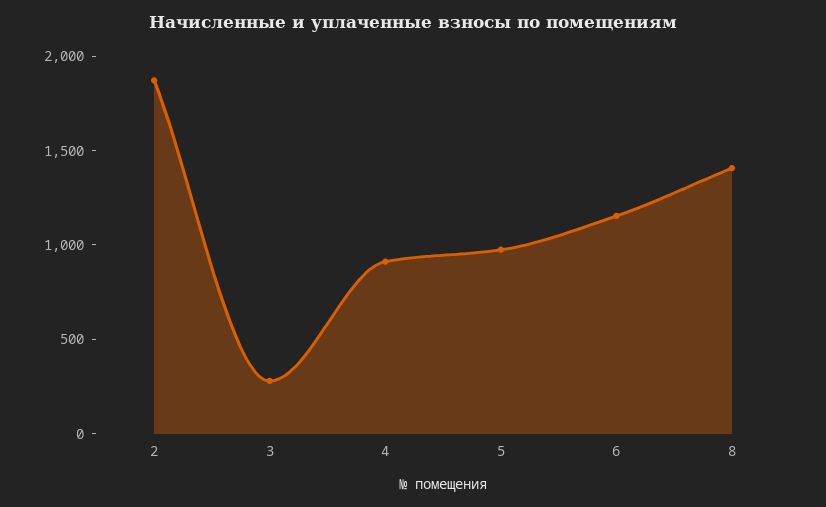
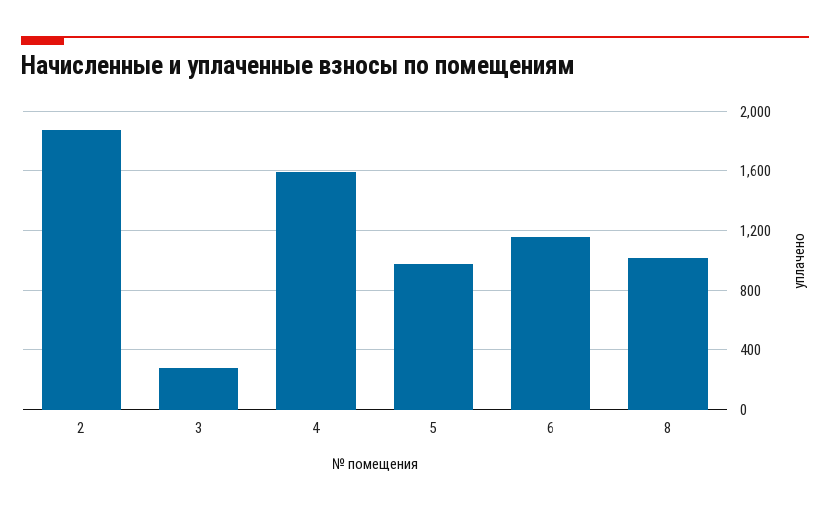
  {
    "2": 1850,
    "3": 300,
-   "4": 900,
+   "4": 1600,
    "5": 950,
    "6": 1150,
-   "8": 1400
+   "8": 1000
  }

